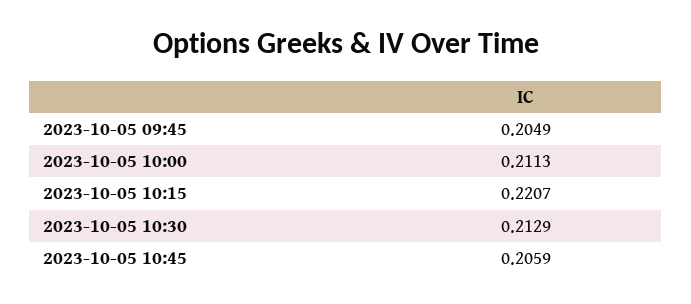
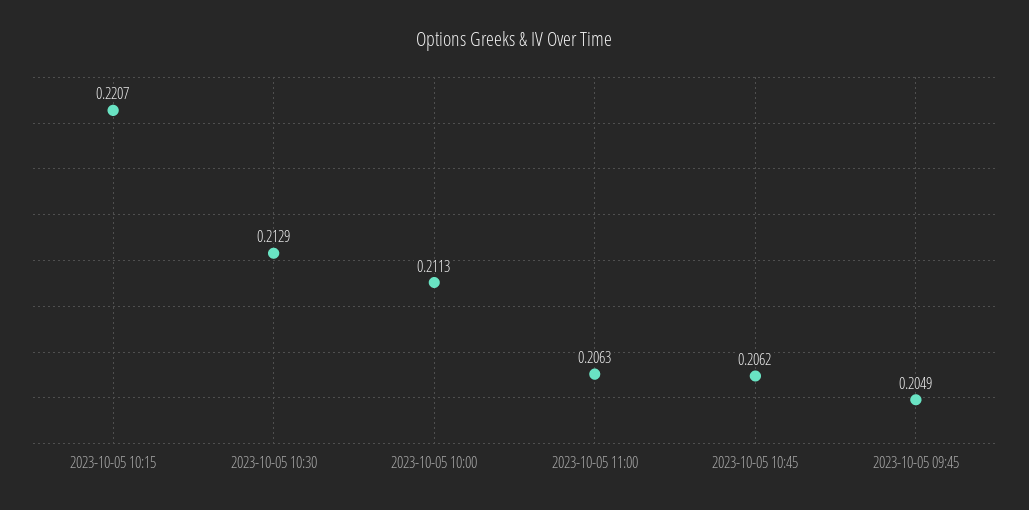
  {
    "2023-10-05 09:45": 0.2049,
    "2023-10-05 10:00": 0.2113,
    "2023-10-05 10:15": 0.2207,
    "2023-10-05 10:30": 0.2129,
-   "2023-10-05 10:45": 0.2059
+   "2023-10-05 10:45": 0.2062,
+   "2023-10-05 11:00": 0.2063
  }

